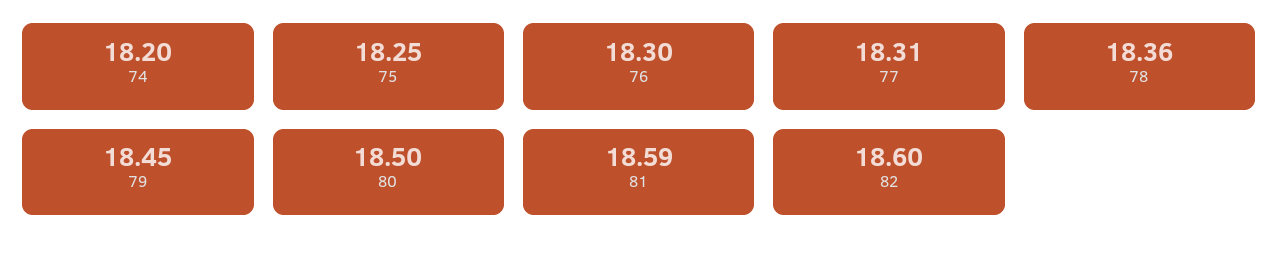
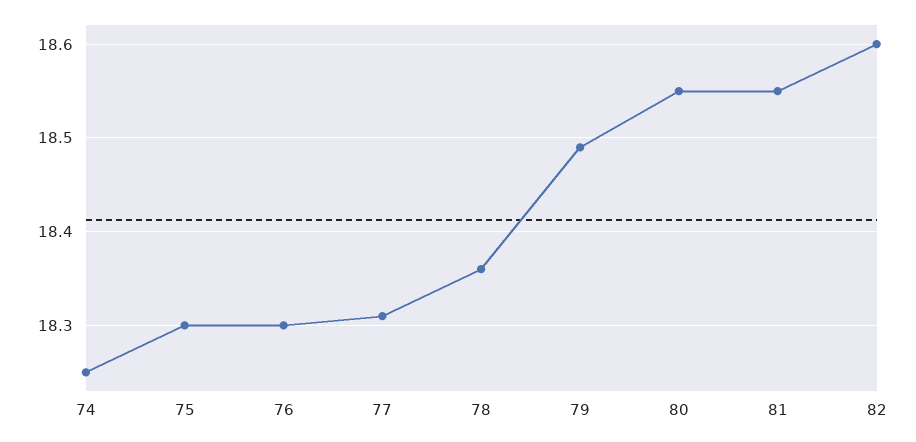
  {
-   "74": 18.2,
+   "74": 18.25,
-   "75": 18.25,
+   "75": 18.3,
    "76": 18.3,
    "77": 18.31,
    "78": 18.36,
-   "79": 18.45,
+   "79": 18.49,
-   "80": 18.5,
+   "80": 18.55,
-   "81": 18.59,
+   "81": 18.55,
    "82": 18.6
  }

